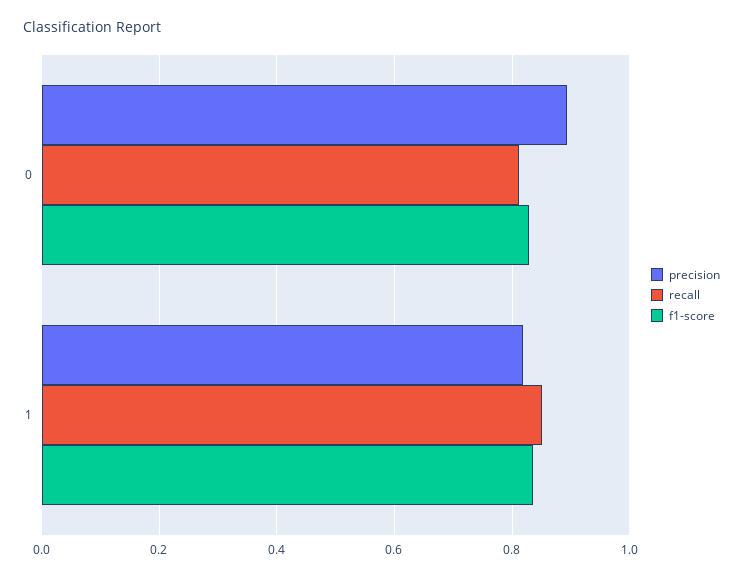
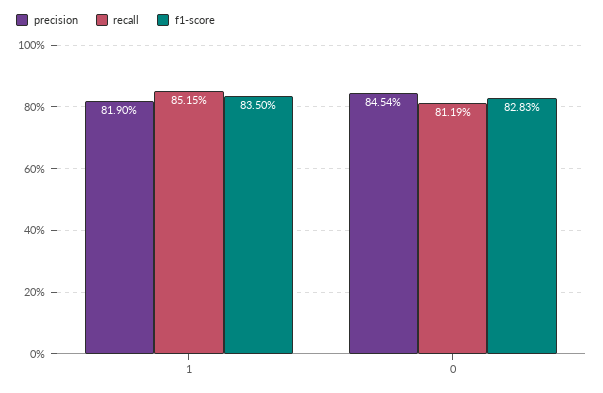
  {
    "precision": {
-     "0": 0.9,
+     "0": 0.8454,
      "1": 0.819
    },
    "recall": {
      "0": 0.8119,
      "1": 0.8515
    },
    "f1-score": {
      "0": 0.8283,
      "1": 0.835
    }
  }

